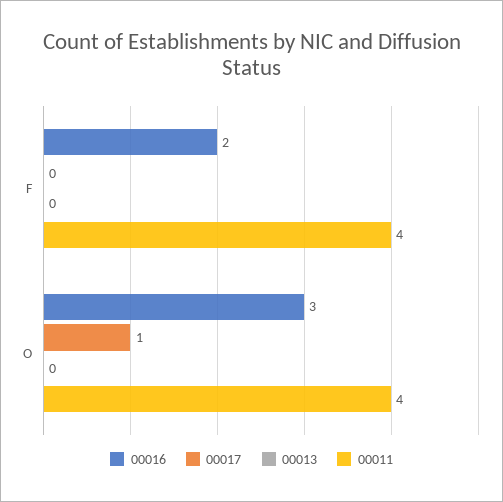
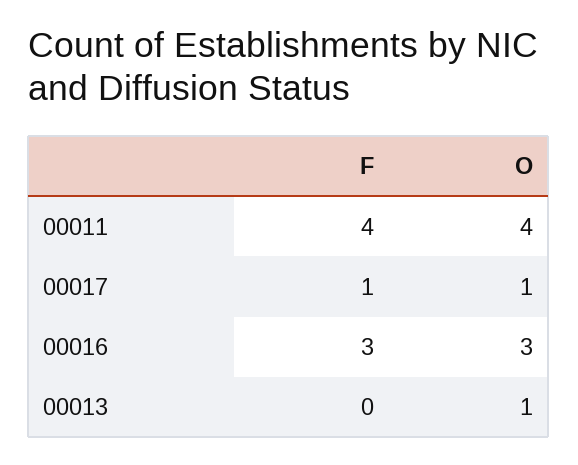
  {
    "00016": {
-     "F": 2,
+     "F": 3,
      "O": 3
    },
    "00017": {
-     "F": 0,
+     "F": 1,
      "O": 1
    },
    "00013": {
      "F": 0,
-     "O": 0
+     "O": 1
    },
    "00011": {
      "F": 4,
      "O": 4
    }
  }

